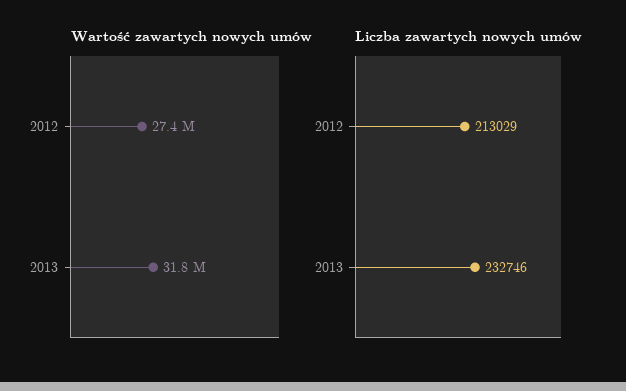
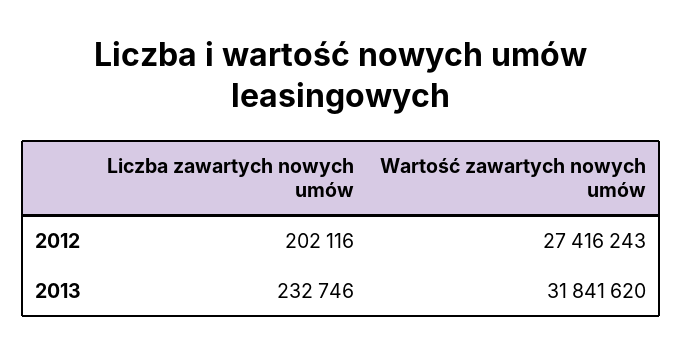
  {
    "Wartość zawartych nowych umów": {
      "2012": 27416243,
      "2013": 31841620
    },
    "Liczba zawartych nowych umów": {
-     "2012": 213029,
+     "2012": 202116,
      "2013": 232746
    }
  }

